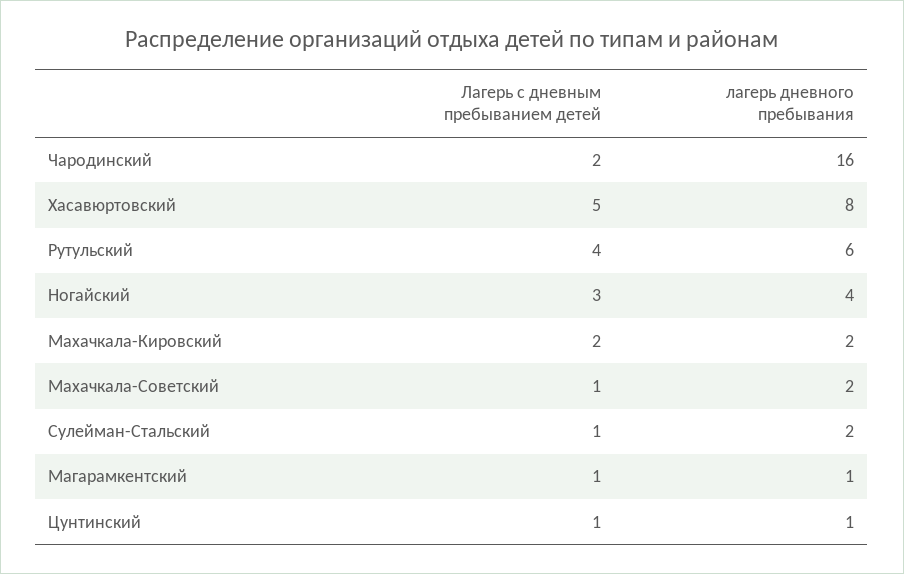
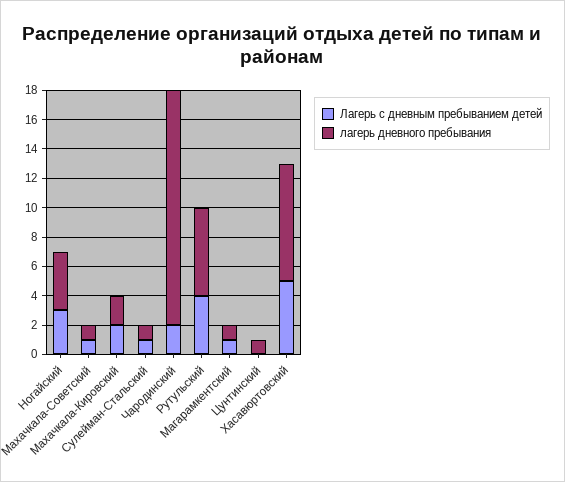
  {
    "Лагерь с дневным пребыванием детей": {
      "Чародинский": 2,
      "Хасавюртовский": 5,
      "Рутульский": 4,
      "Ногайский": 3,
      "Махачкала-Кировский": 2,
      "Махачкала-Советский": 1,
      "Сулейман-Стальский": 1,
      "Магарамкентский": 1,
-     "Цунтинский": 1
+     "Цунтинский": 0
    },
    "лагерь дневного пребывания": {
      "Чародинский": 16,
      "Хасавюртовский": 8,
      "Рутульский": 6,
      "Ногайский": 4,
      "Махачкала-Кировский": 2,
-     "Махачкала-Советский": 2,
+     "Махачкала-Советский": 1,
-     "Сулейман-Стальский": 2,
+     "Сулейман-Стальский": 1,
      "Магарамкентский": 1,
      "Цунтинский": 1
    }
  }

